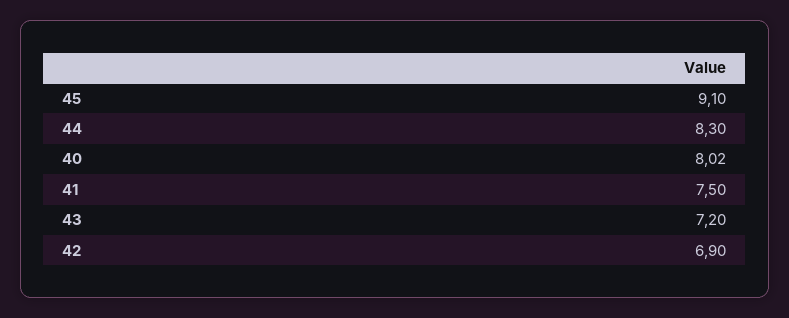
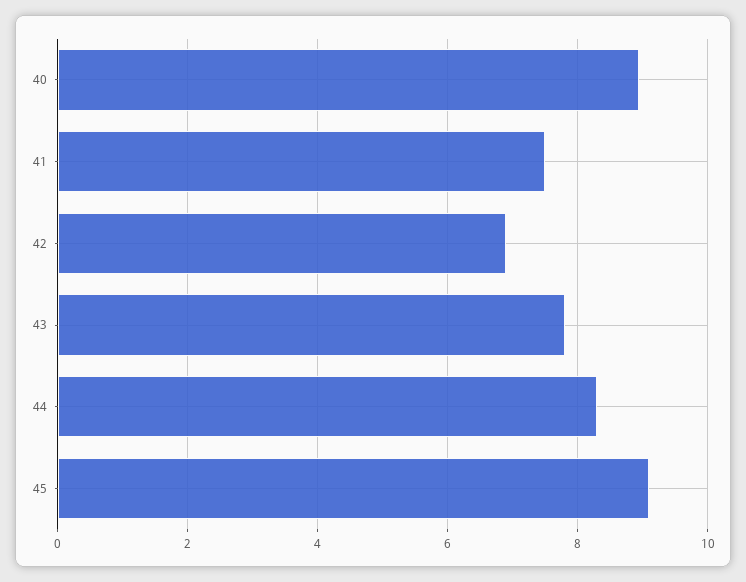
  {
    "45": 9.1,
    "44": 8.3,
-   "40": 8.02,
+   "40": 9,
    "41": 7.5,
-   "43": 7.2,
+   "43": 7.8,
    "42": 6.9
  }

